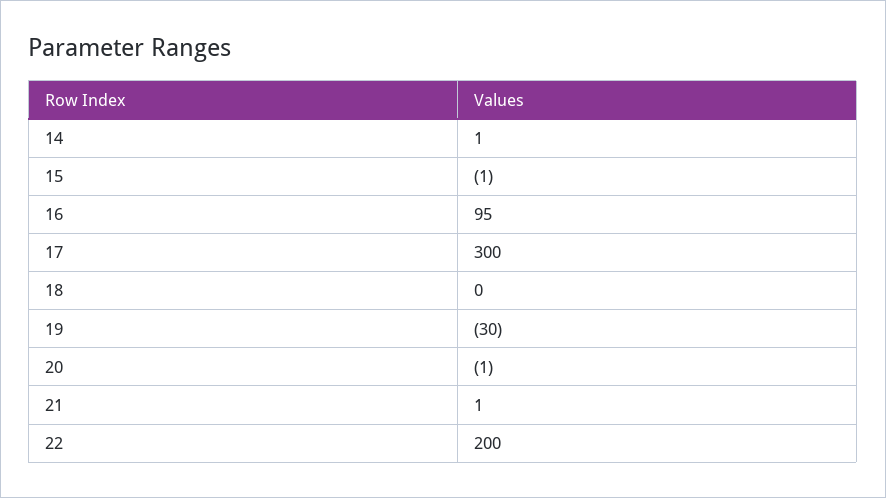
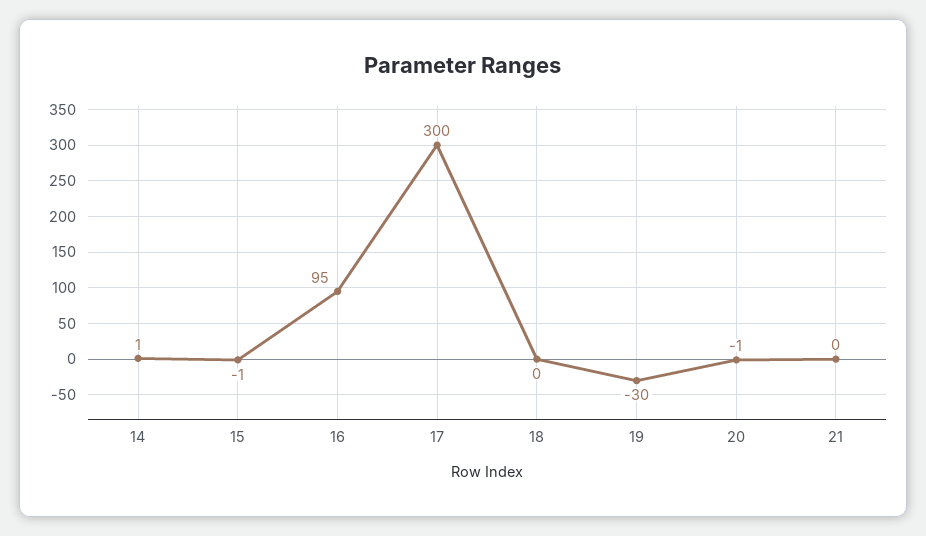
  {
    "14": 1,
    "15": -1,
    "16": 95,
    "17": 300,
    "18": 0,
    "19": -30,
    "20": -1,
-   "21": 1,
+   "21": 0
-   "22": 200
  }

